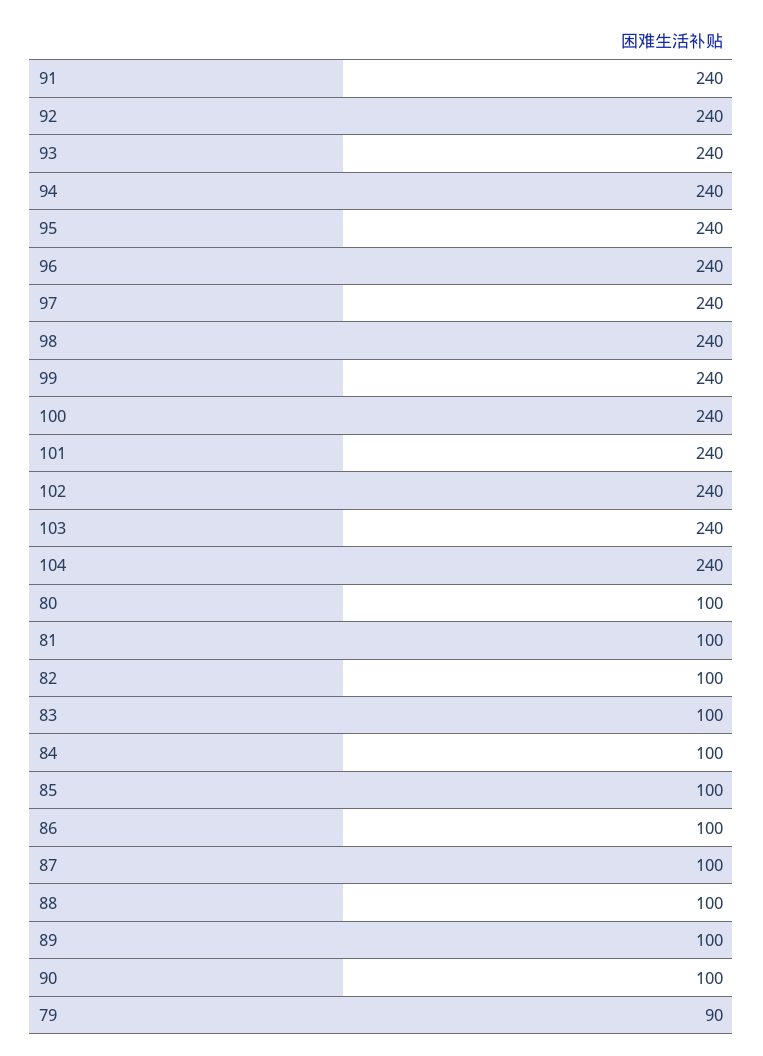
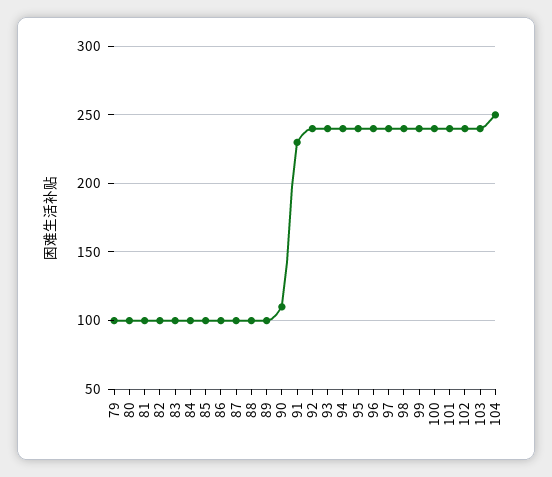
  {
-   "91": 240,
+   "91": 230,
    "92": 240,
    "93": 240,
    "94": 240,
    "95": 240,
    "96": 240,
    "97": 240,
    "98": 240,
    "99": 240,
    "100": 240,
    "101": 240,
    "102": 240,
    "103": 240,
-   "104": 240,
+   "104": 250,
    "80": 100,
    "81": 100,
    "82": 100,
    "83": 100,
    "84": 100,
    "85": 100,
    "86": 100,
    "87": 100,
    "88": 100,
    "89": 100,
-   "90": 100,
+   "90": 110,
-   "79": 90
+   "79": 100
  }

